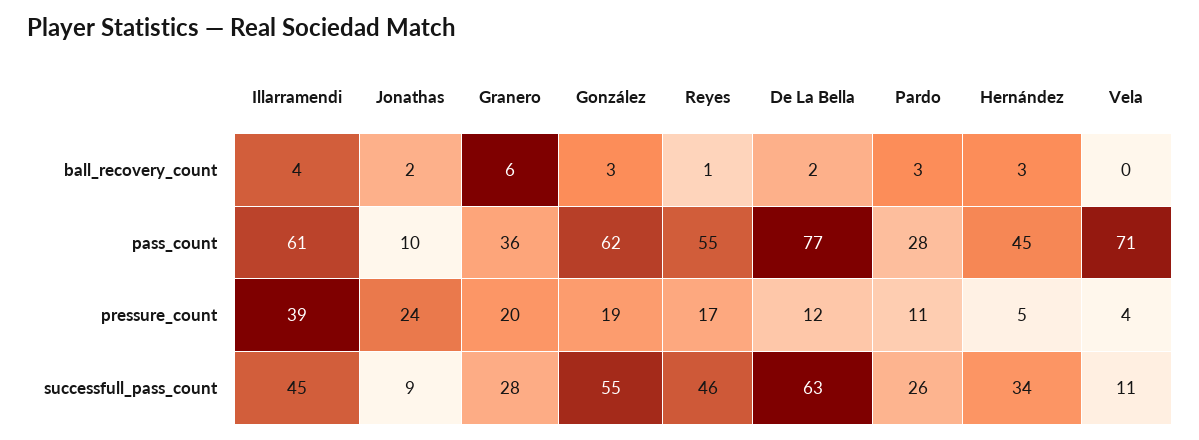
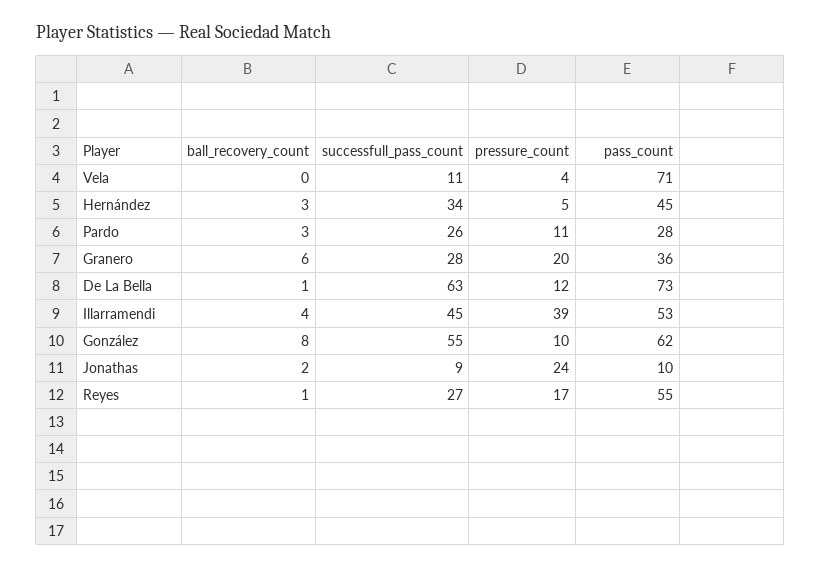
  {
    "Illarramendi": {
      "ball_recovery_count": 4,
-     "pass_count": 61,
+     "pass_count": 53,
      "pressure_count": 39,
      "successfull_pass_count": 45
    },
    "Jonathas": {
      "ball_recovery_count": 2,
      "pass_count": 10,
      "pressure_count": 24,
      "successfull_pass_count": 9
    },
    "Granero": {
      "ball_recovery_count": 6,
      "pass_count": 36,
      "pressure_count": 20,
      "successfull_pass_count": 28
    },
    "González": {
-     "ball_recovery_count": 3,
+     "ball_recovery_count": 8,
      "pass_count": 62,
-     "pressure_count": 19,
+     "pressure_count": 10,
      "successfull_pass_count": 55
    },
    "Reyes": {
      "ball_recovery_count": 1,
      "pass_count": 55,
      "pressure_count": 17,
-     "successfull_pass_count": 46
+     "successfull_pass_count": 27
    },
    "De La Bella": {
-     "ball_recovery_count": 2,
+     "ball_recovery_count": 1,
-     "pass_count": 77,
+     "pass_count": 73,
      "pressure_count": 12,
      "successfull_pass_count": 63
    },
    "Pardo": {
      "ball_recovery_count": 3,
      "pass_count": 28,
      "pressure_count": 11,
      "successfull_pass_count": 26
    },
    "Hernández": {
      "ball_recovery_count": 3,
      "pass_count": 45,
      "pressure_count": 5,
      "successfull_pass_count": 34
    },
    "Vela": {
      "ball_recovery_count": 0,
      "pass_count": 71,
      "pressure_count": 4,
      "successfull_pass_count": 11
    }
  }

